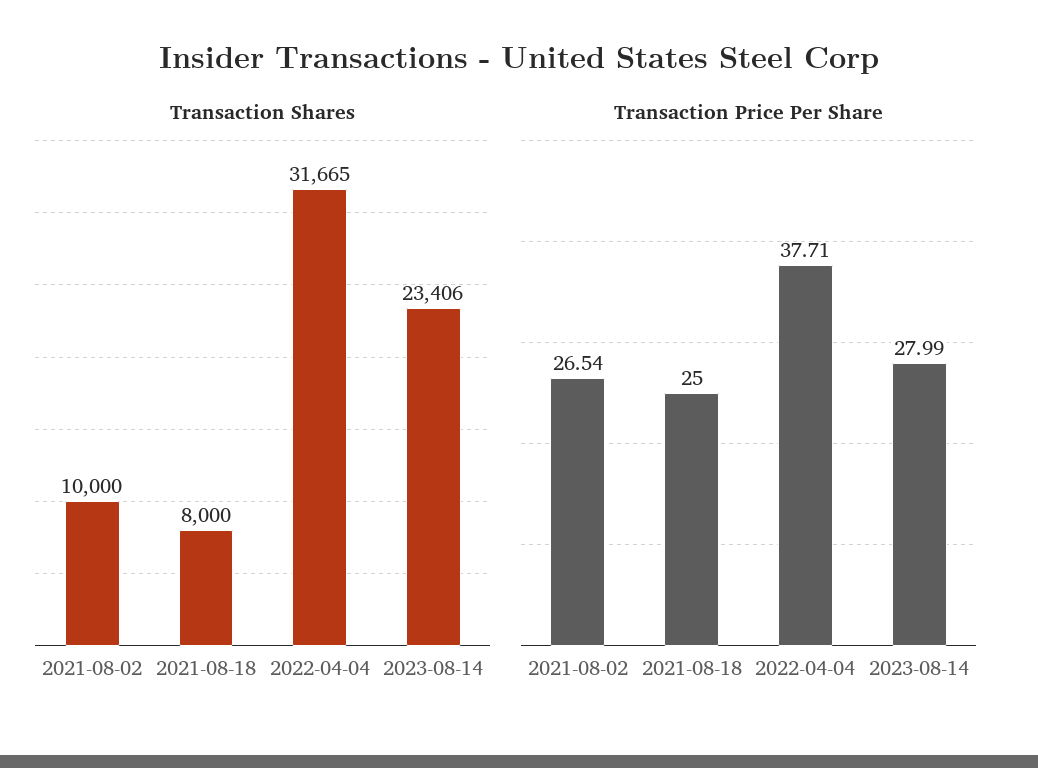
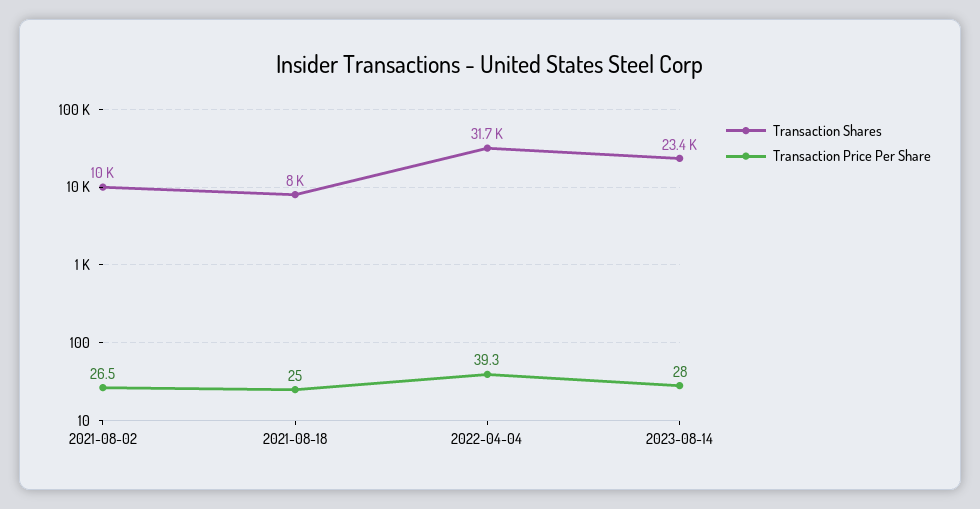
  {
    "Transaction Shares": {
      "2021-08-02": 10000,
      "2021-08-18": 8000,
      "2022-04-04": 31665,
      "2023-08-14": 23406
    },
    "Transaction Price Per Share": {
      "2021-08-02": 26.54,
      "2021-08-18": 25,
-     "2022-04-04": 37.71,
+     "2022-04-04": 39.3,
      "2023-08-14": 27.99
    }
  }

